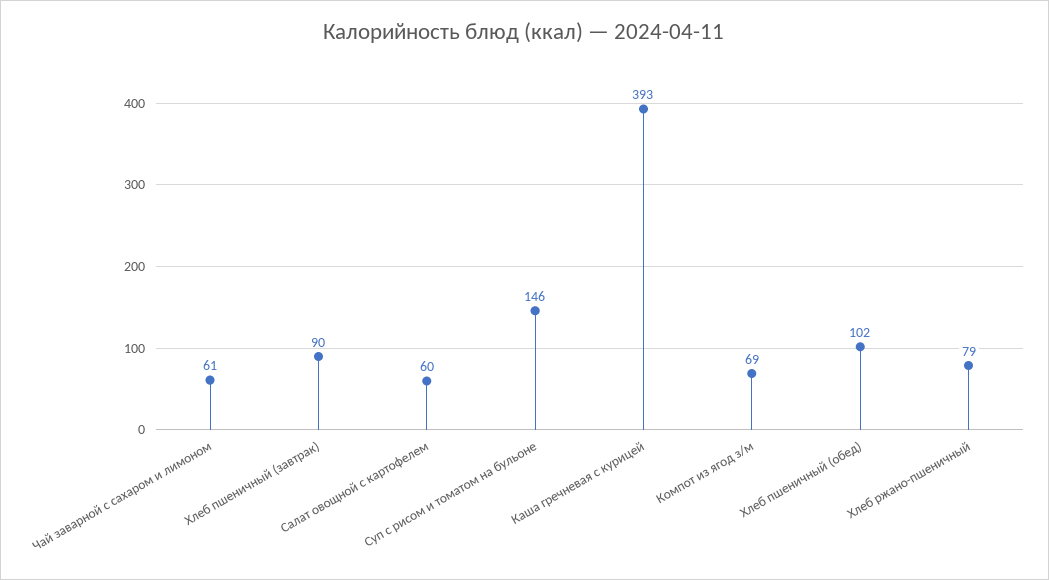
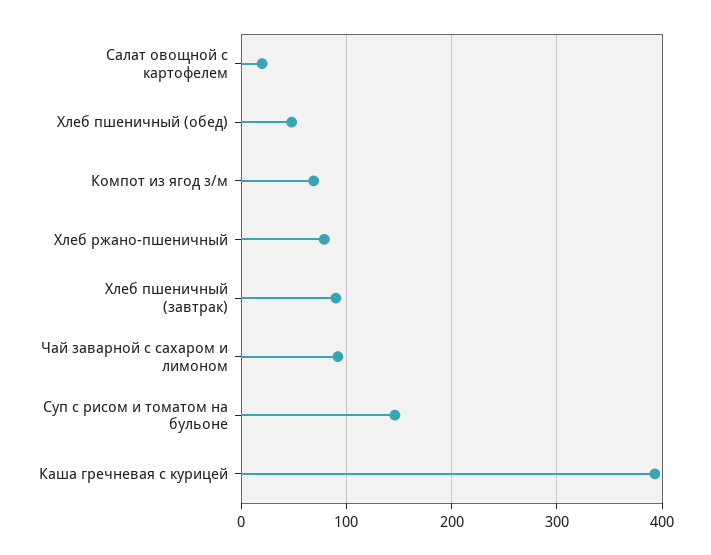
  {
-   "Чай заварной с сахаром и лимоном": 61,
+   "Чай заварной с сахаром и лимоном": 90,
    "Хлеб пшеничный (завтрак)": 90,
-   "Салат овощной с картофелем": 60,
+   "Салат овощной с картофелем": 20,
    "Суп с рисом и томатом на бульоне": 146,
    "Каша гречневая с курицей": 393,
    "Компот из ягод з/м": 69,
-   "Хлеб пшеничный (обед)": 102,
+   "Хлеб пшеничный (обед)": 50,
    "Хлеб ржано-пшеничный": 79
  }

